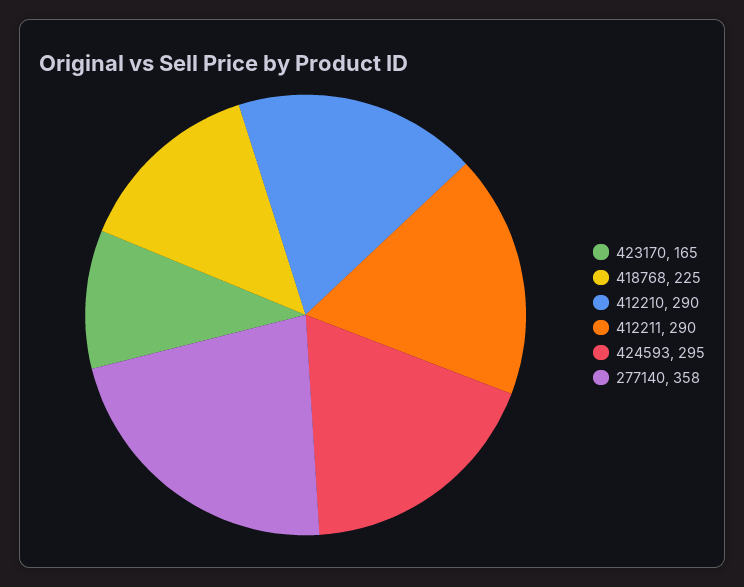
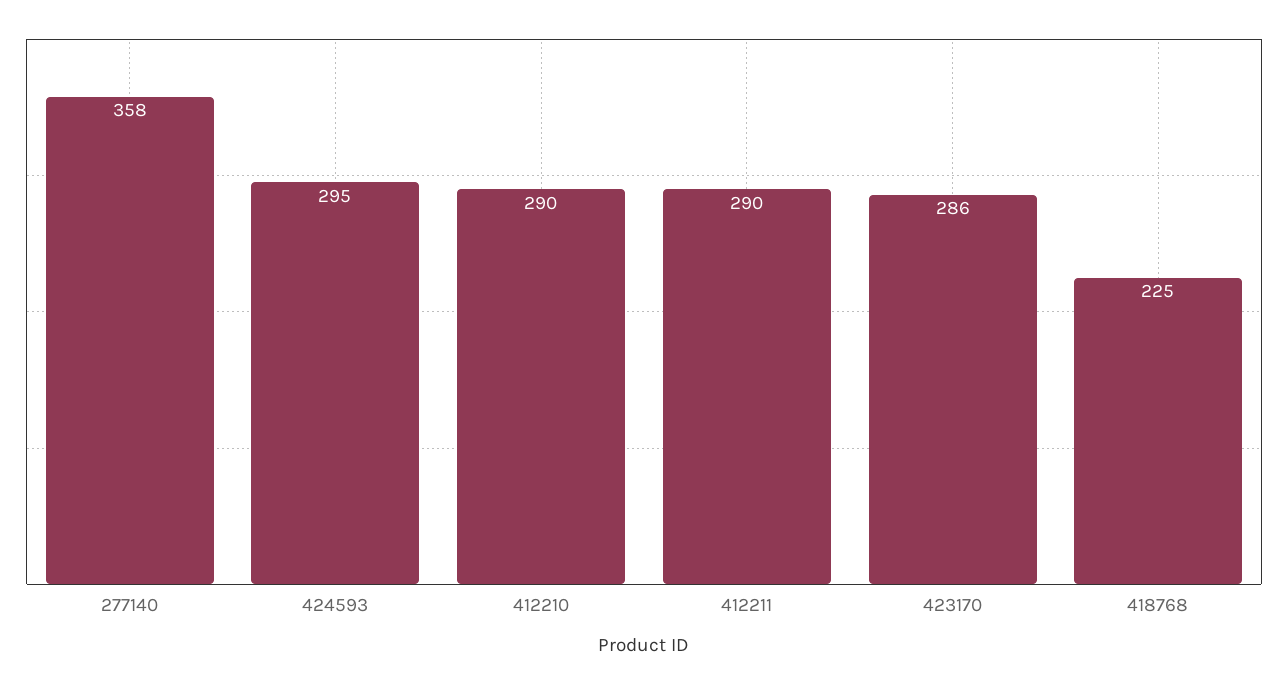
  {
-   "423170": 165,
+   "423170": 286,
    "418768": 225,
    "412210": 290,
    "412211": 290,
    "424593": 295,
    "277140": 358
  }

